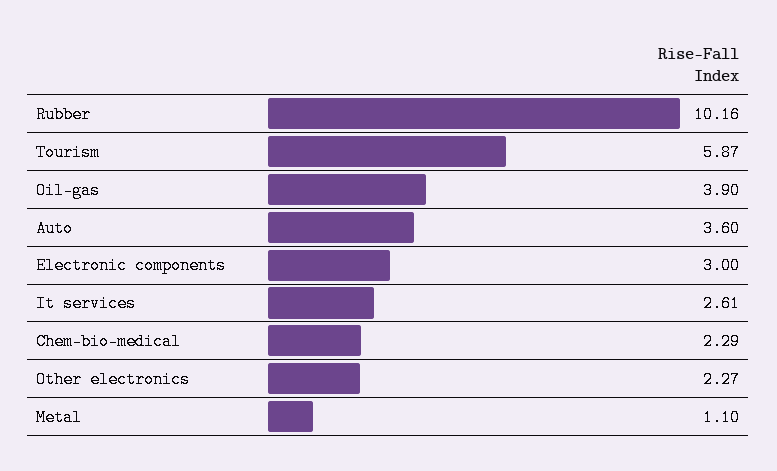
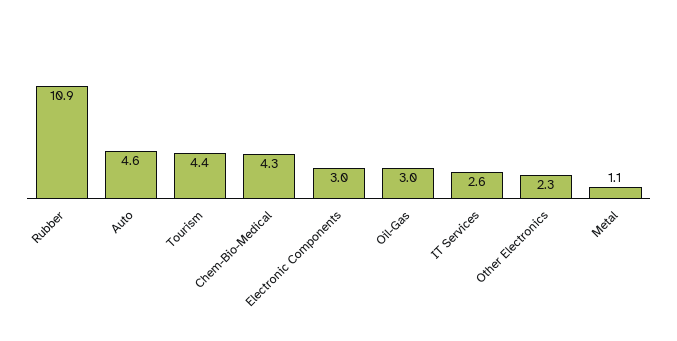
  {
-   "Rubber": 10.16,
+   "Rubber": 10.9,
-   "Tourism": 5.87,
+   "Tourism": 4.4,
-   "Oil-gas": 3.9,
+   "Oil-gas": 3,
-   "Auto": 3.6,
+   "Auto": 4.6,
    "Electronic components": 3,
    "It services": 2.61,
-   "Chem-bio-medical": 2.29,
+   "Chem-bio-medical": 4.3,
    "Other electronics": 2.27,
    "Metal": 1.1
  }

